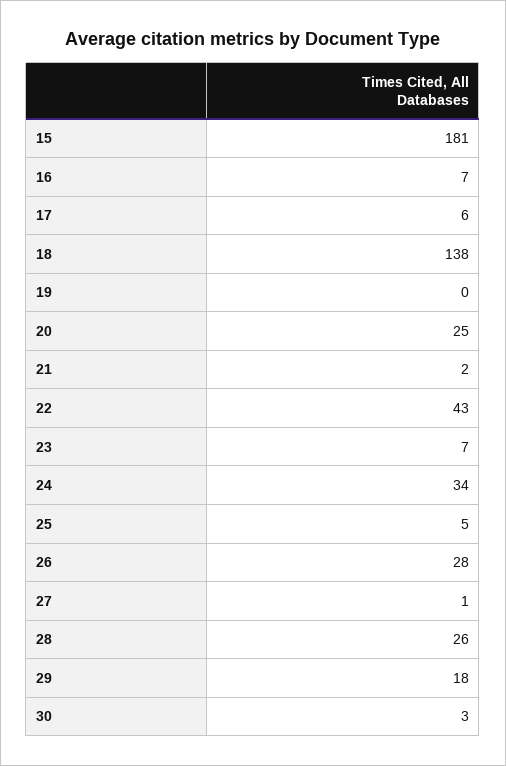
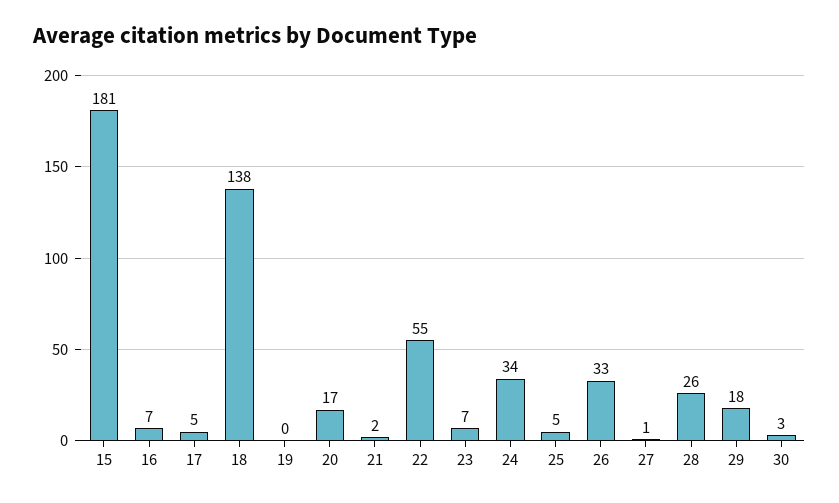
  {
    "15": 181,
    "16": 7,
-   "17": 6,
+   "17": 5,
    "18": 138,
    "19": 0,
-   "20": 25,
+   "20": 17,
    "21": 2,
-   "22": 43,
+   "22": 55,
    "23": 7,
    "24": 34,
    "25": 5,
-   "26": 28,
+   "26": 33,
    "27": 1,
    "28": 26,
    "29": 18,
    "30": 3
  }

